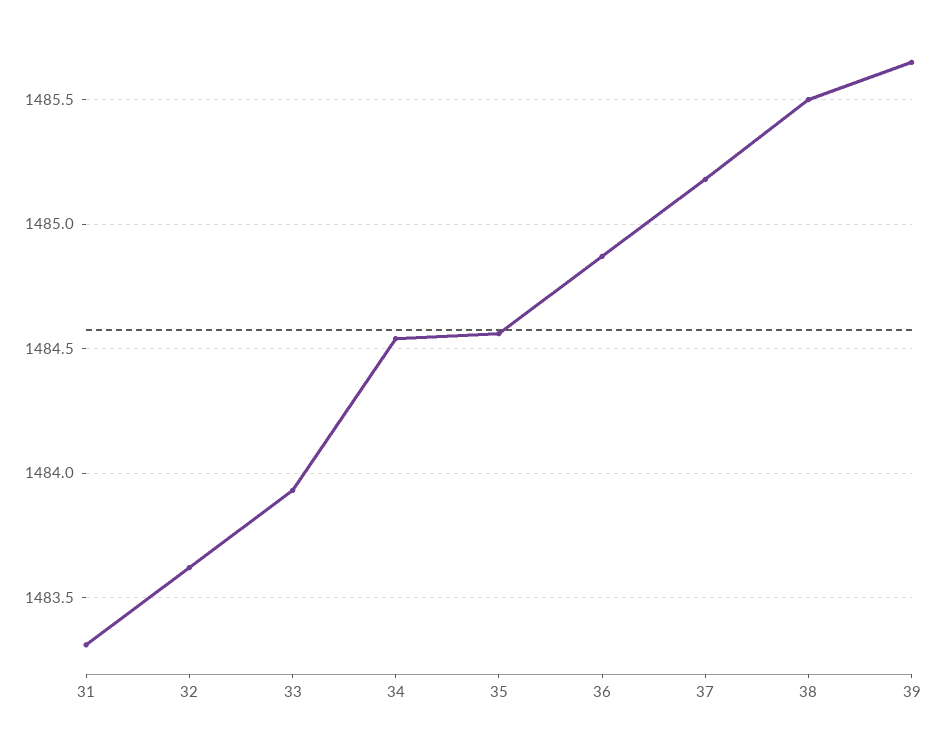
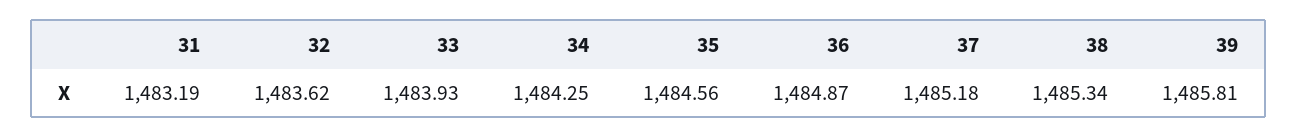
  {
-   "31": 1483.3,
+   "31": 1483.19,
    "32": 1483.62,
    "33": 1483.93,
-   "34": 1484.55,
+   "34": 1484.25,
    "35": 1484.56,
    "36": 1484.87,
    "37": 1485.18,
-   "38": 1485.5,
+   "38": 1485.34,
-   "39": 1485.65
+   "39": 1485.81
  }

